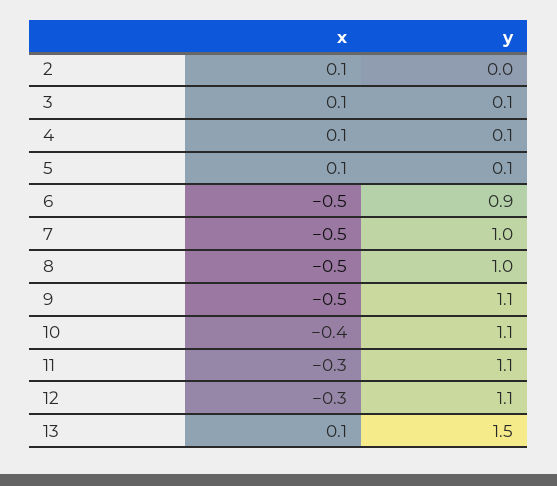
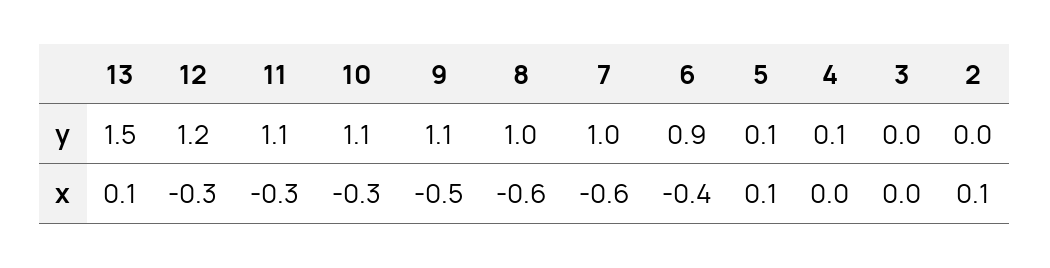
  {
    "x": {
      "2": 0.1,
-     "3": 0.1,
+     "3": 0,
-     "4": 0.1,
+     "4": 0,
      "5": 0.1,
-     "6": -0.5,
+     "6": -0.4,
-     "7": -0.5,
+     "7": -0.6,
-     "8": -0.5,
+     "8": -0.6,
      "9": -0.5,
-     "10": -0.4,
+     "10": -0.3,
      "11": -0.3,
      "12": -0.3,
      "13": 0.1
    },
    "y": {
      "2": 0,
-     "3": 0.1,
+     "3": 0,
      "4": 0.1,
      "5": 0.1,
      "6": 0.9,
      "7": 1,
      "8": 1,
      "9": 1.1,
      "10": 1.1,
      "11": 1.1,
-     "12": 1.1,
+     "12": 1.2,
      "13": 1.5
    }
  }

